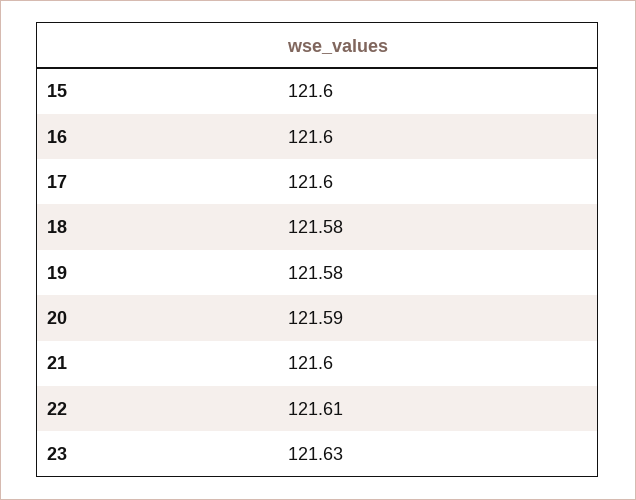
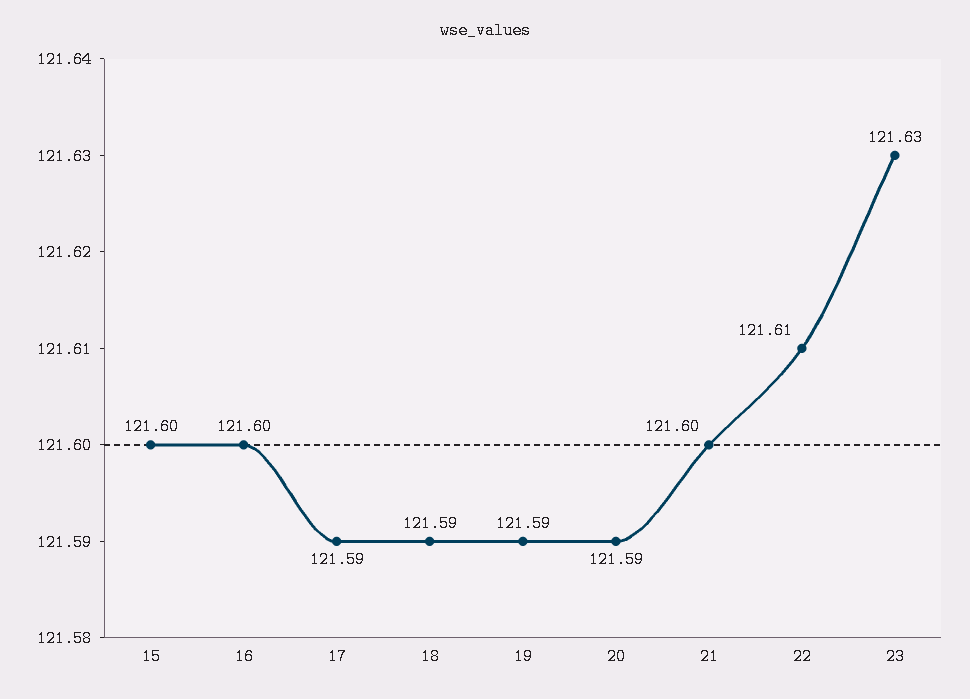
  {
    "15": 121.6,
    "16": 121.6,
-   "17": 121.6,
+   "17": 121.59,
-   "18": 121.58,
+   "18": 121.59,
-   "19": 121.58,
+   "19": 121.59,
    "20": 121.59,
    "21": 121.6,
    "22": 121.61,
    "23": 121.63
  }

